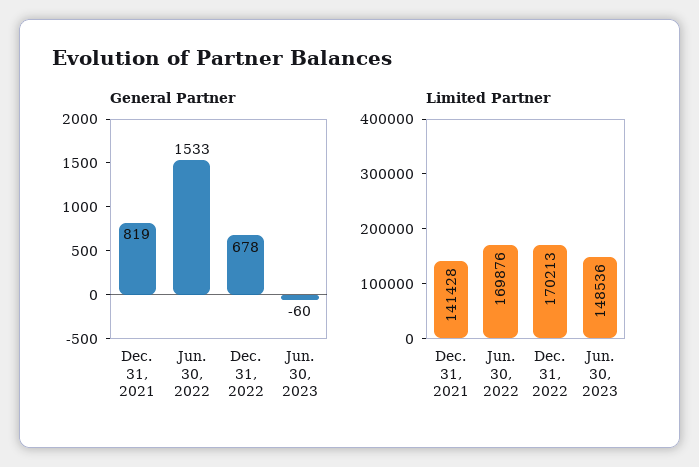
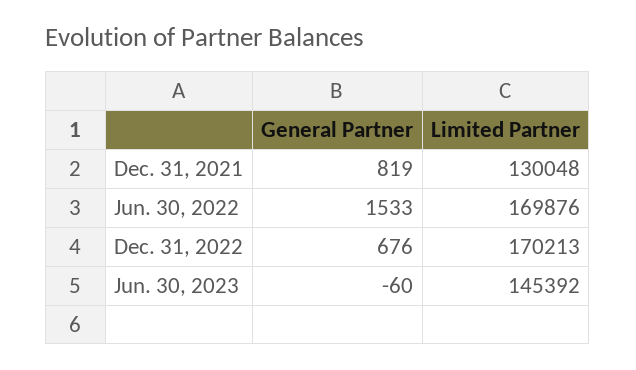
  {
    "General Partner": {
      "Dec. 31, 2021": 819,
      "Jun. 30, 2022": 1533,
-     "Dec. 31, 2022": 678,
+     "Dec. 31, 2022": 676,
      "Jun. 30, 2023": -60
    },
    "Limited Partner": {
-     "Dec. 31, 2021": 141428,
+     "Dec. 31, 2021": 130048,
      "Jun. 30, 2022": 169876,
      "Dec. 31, 2022": 170213,
-     "Jun. 30, 2023": 148536
+     "Jun. 30, 2023": 145392
    }
  }

